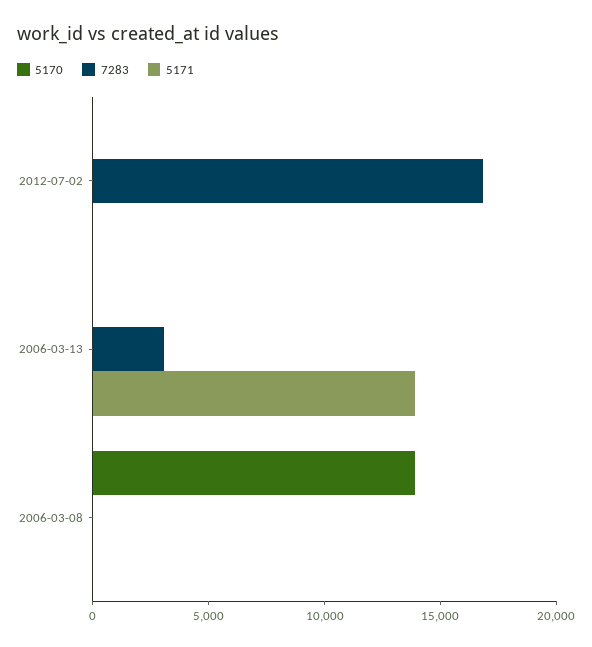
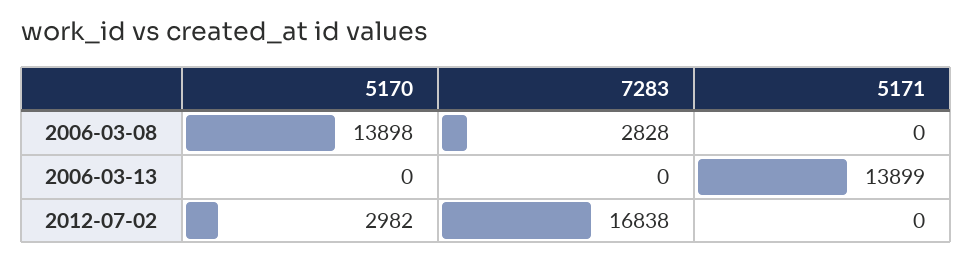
  {
    "5170": {
-     "2012-07-02": 0,
+     "2012-07-02": 2982,
      "2006-03-13": 0,
      "2006-03-08": 13898
    },
    "7283": {
      "2012-07-02": 16838,
-     "2006-03-13": 3000,
+     "2006-03-13": 0,
-     "2006-03-08": 0
+     "2006-03-08": 2828
    },
    "5171": {
      "2012-07-02": 0,
      "2006-03-13": 13899,
      "2006-03-08": 0
    }
  }

